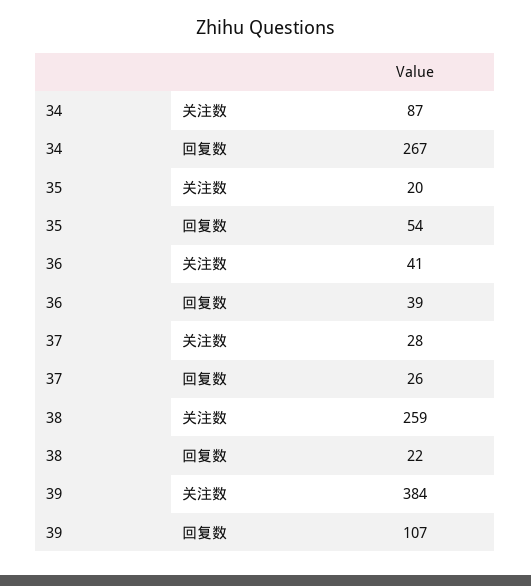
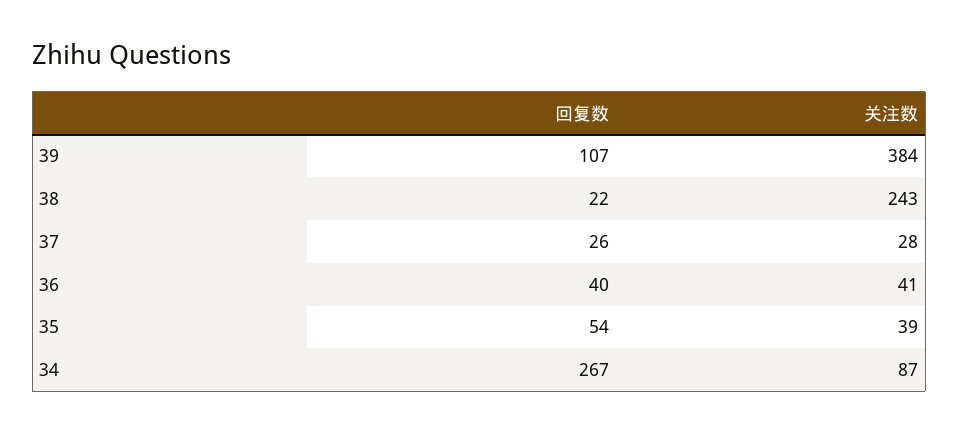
  {
    "34": {
      "关注数": 87,
      "回复数": 267
    },
    "35": {
-     "关注数": 20,
+     "关注数": 39,
      "回复数": 54
    },
    "36": {
      "关注数": 41,
-     "回复数": 39
+     "回复数": 40
    },
    "37": {
      "关注数": 28,
      "回复数": 26
    },
    "38": {
-     "关注数": 259,
+     "关注数": 243,
      "回复数": 22
    },
    "39": {
      "关注数": 384,
      "回复数": 107
    }
  }

